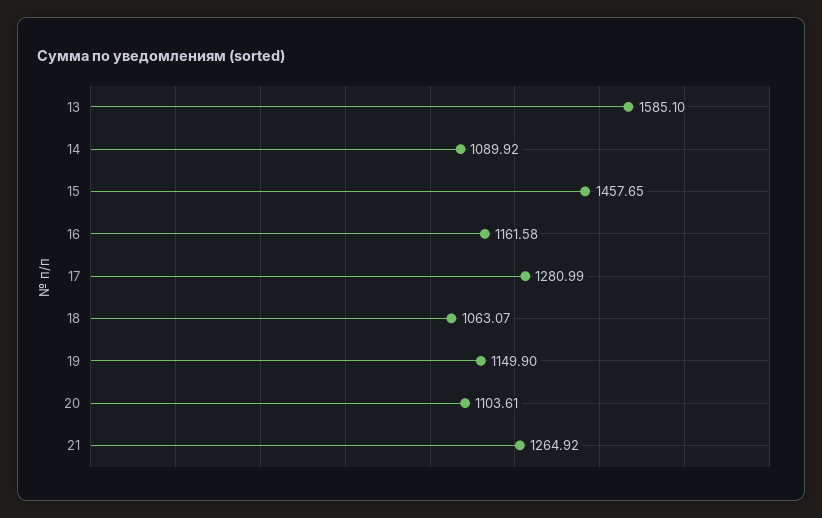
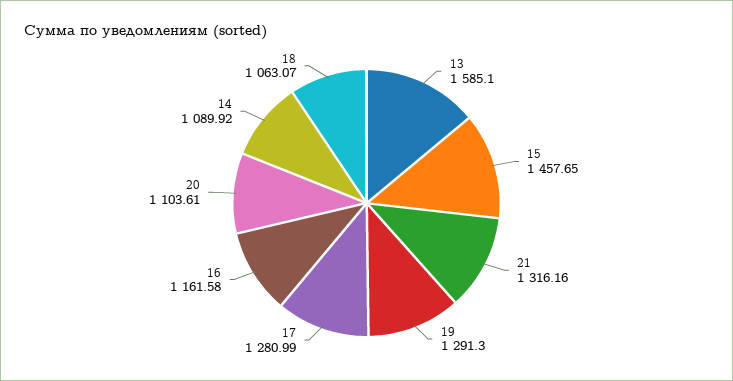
  {
    "13": 1585.1,
    "14": 1089.92,
    "15": 1457.65,
    "16": 1161.58,
    "17": 1280.99,
    "18": 1063.07,
-   "19": 1149.9,
+   "19": 1291.3,
    "20": 1103.61,
-   "21": 1264.92
+   "21": 1316.16
  }

